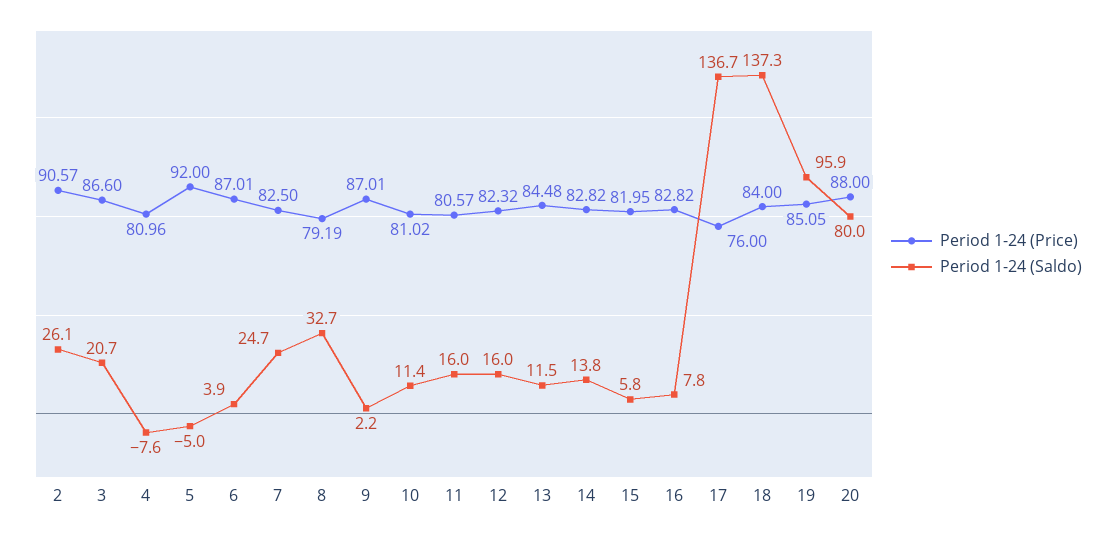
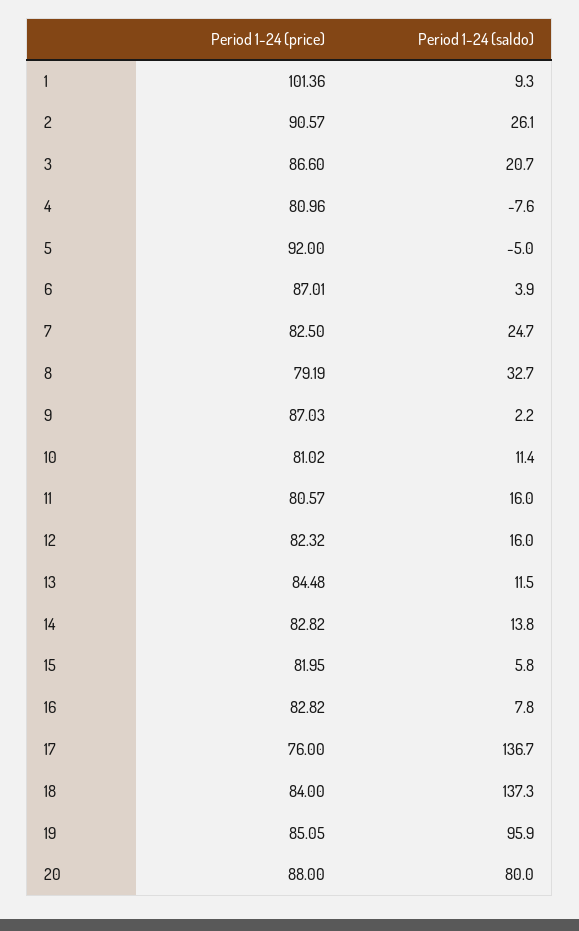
  {
    "Period 1-24 (Price)": {
      "2": 90.57,
      "3": 86.6,
      "4": 80.96,
      "5": 92,
      "6": 87.01,
      "7": 82.5,
      "8": 79.19,
-     "9": 87.01,
+     "9": 87.03,
      "10": 81.02,
      "11": 80.57,
      "12": 82.32,
      "13": 84.48,
      "14": 82.82,
      "15": 81.95,
      "16": 82.82,
      "17": 76,
      "18": 84,
      "19": 85.05,
-     "20": 88
+     "20": 88,
+     "1": 101.36
    },
    "Period 1-24 (Saldo)": {
      "2": 26.1,
      "3": 20.7,
      "4": -7.6,
      "5": -5,
      "6": 3.9,
      "7": 24.7,
      "8": 32.7,
      "9": 2.2,
      "10": 11.4,
      "11": 16,
      "12": 16,
      "13": 11.5,
      "14": 13.8,
      "15": 5.8,
      "16": 7.8,
      "17": 136.7,
      "18": 137.3,
      "19": 95.9,
-     "20": 80
+     "20": 80,
+     "1": 9.3
    }
  }

